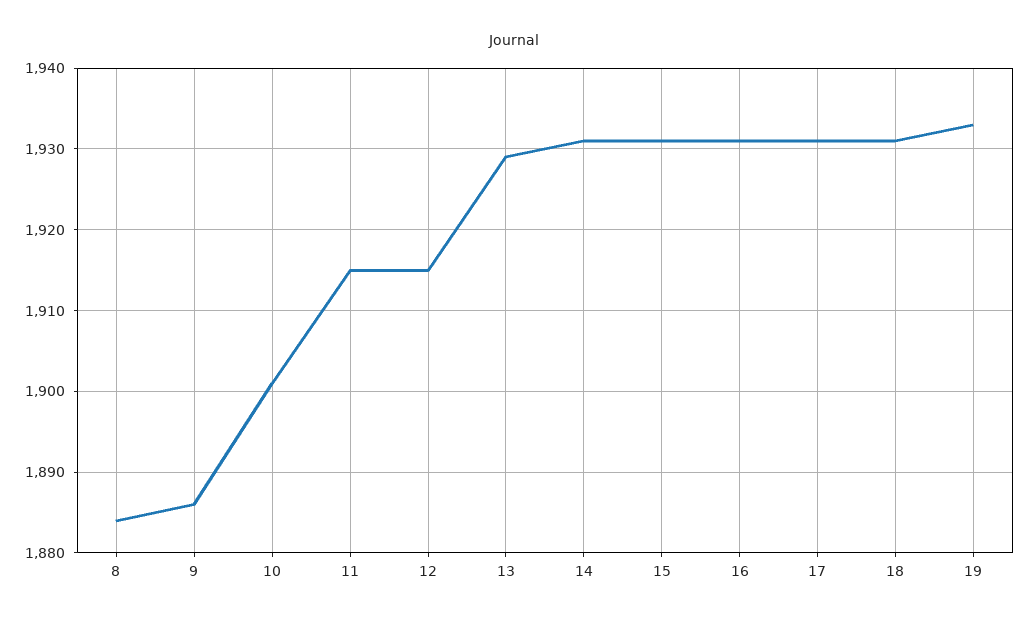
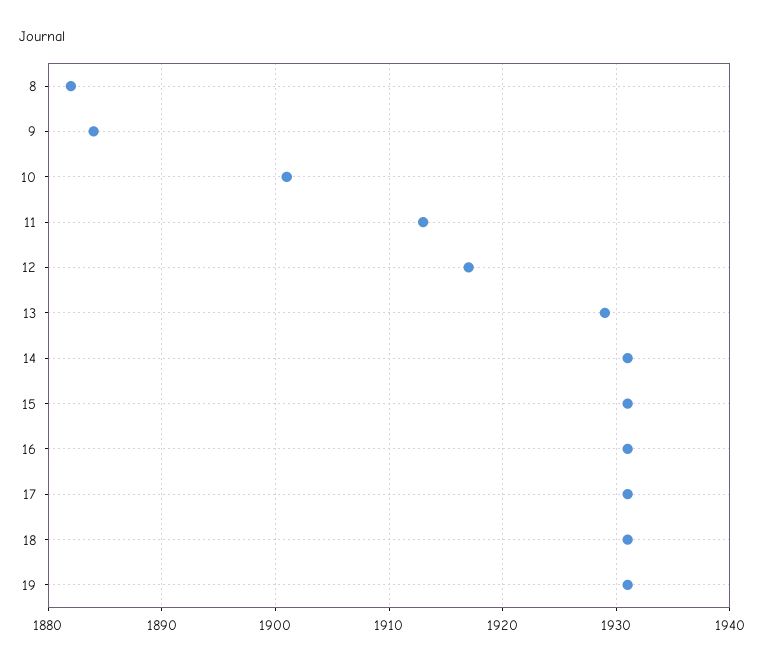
  {
-   "8": 1884,
+   "8": 1882,
-   "9": 1886,
+   "9": 1884,
    "10": 1901,
-   "11": 1915,
+   "11": 1913,
-   "12": 1915,
+   "12": 1917,
    "13": 1929,
    "14": 1931,
    "15": 1931,
    "16": 1931,
    "17": 1931,
    "18": 1931,
-   "19": 1933
+   "19": 1931
  }

